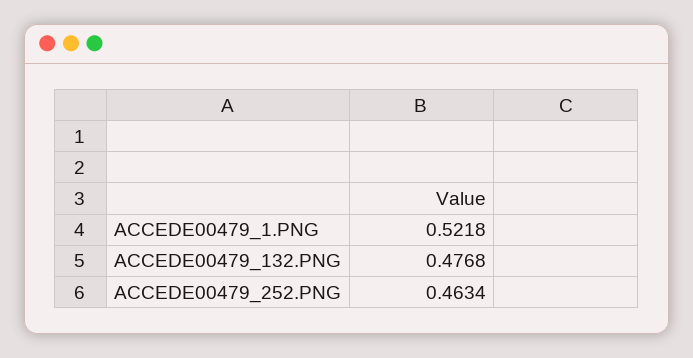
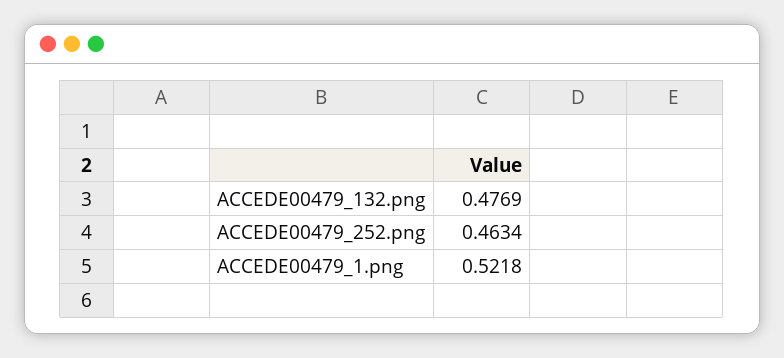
  {
    "ACCEDE00479_1.PNG": 0.5218,
-   "ACCEDE00479_132.PNG": 0.4768,
+   "ACCEDE00479_132.PNG": 0.4769,
    "ACCEDE00479_252.PNG": 0.4634
  }

